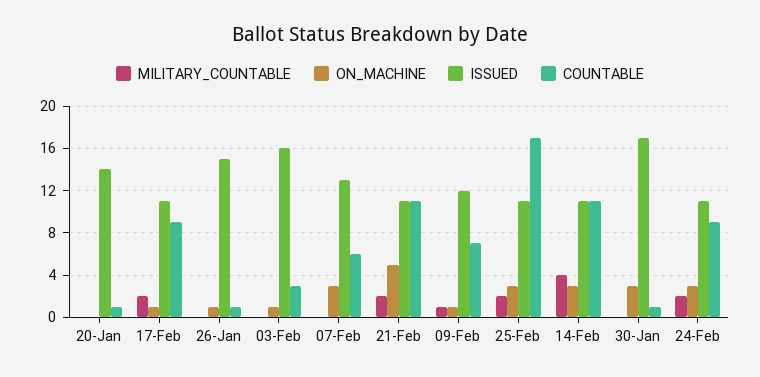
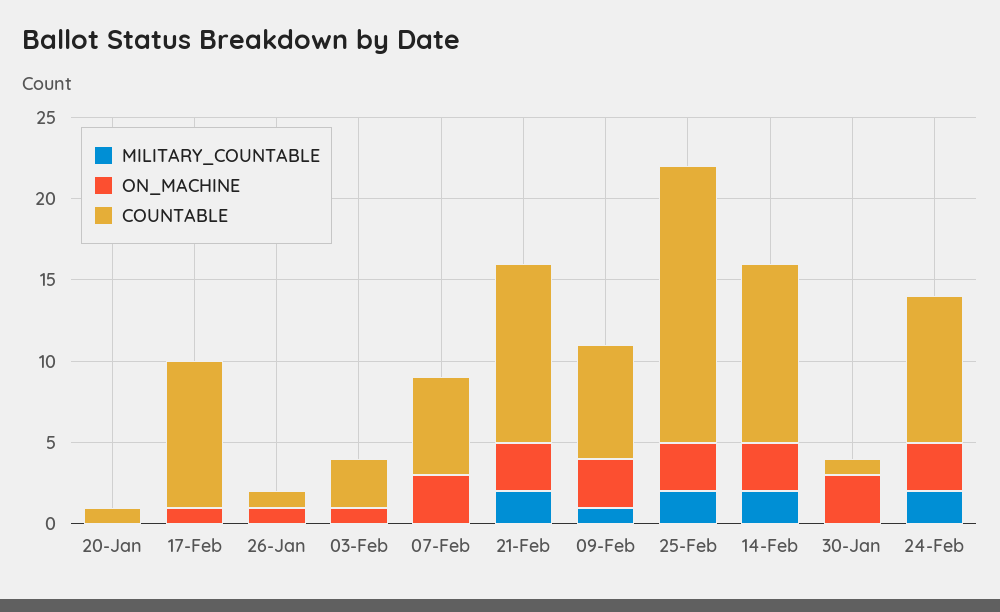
  {
    "MILITARY_COUNTABLE": {
      "20-Jan": 0,
-     "17-Feb": 2,
+     "17-Feb": 0,
      "26-Jan": 0,
      "03-Feb": 0,
      "07-Feb": 0,
      "21-Feb": 2,
      "09-Feb": 1,
      "25-Feb": 2,
-     "14-Feb": 4,
+     "14-Feb": 2,
      "30-Jan": 0,
      "24-Feb": 2
    },
    "ON_MACHINE": {
      "20-Jan": 0,
      "17-Feb": 1,
      "26-Jan": 1,
      "03-Feb": 1,
      "07-Feb": 3,
-     "21-Feb": 5,
+     "21-Feb": 3,
-     "09-Feb": 1,
+     "09-Feb": 3,
      "25-Feb": 3,
      "14-Feb": 3,
      "30-Jan": 3,
      "24-Feb": 3
    },
-   "ISSUED": {
-     "20-Jan": 14,
-     "17-Feb": 11,
-     "26-Jan": 15,
-     "03-Feb": 16,
-     "07-Feb": 13,
-     "21-Feb": 11,
-     "09-Feb": 12,
-     "25-Feb": 11,
-     "14-Feb": 11,
-     "30-Jan": 17,
-     "24-Feb": 11
-   },
    "COUNTABLE": {
      "20-Jan": 1,
      "17-Feb": 9,
      "26-Jan": 1,
      "03-Feb": 3,
      "07-Feb": 6,
      "21-Feb": 11,
      "09-Feb": 7,
      "25-Feb": 17,
      "14-Feb": 11,
      "30-Jan": 1,
      "24-Feb": 9
    }
  }

